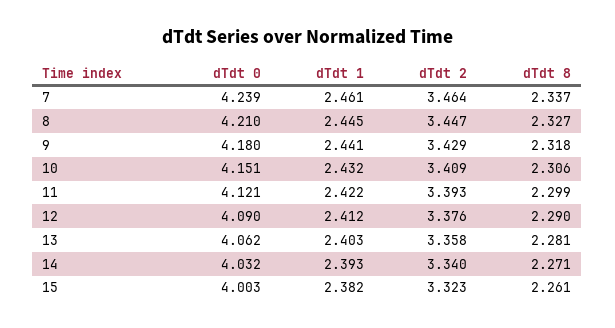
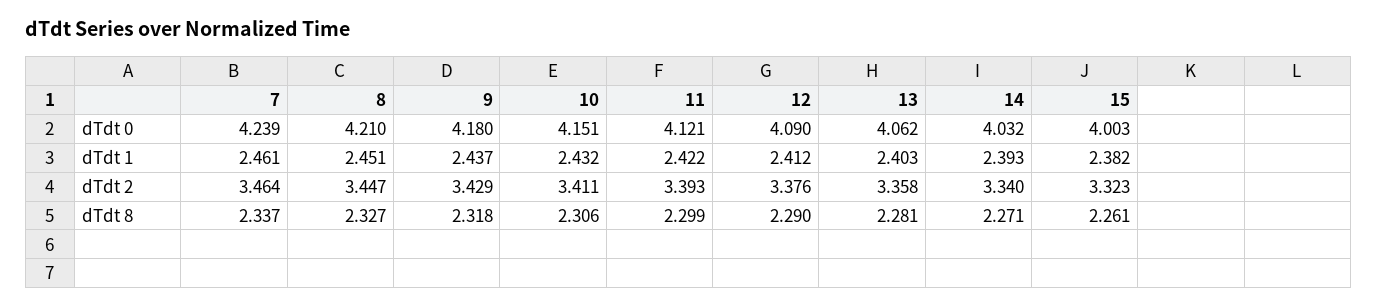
  {
    "dTdt 0": {
      "7": 4.239,
      "8": 4.21,
      "9": 4.18,
      "10": 4.151,
      "11": 4.121,
      "12": 4.09,
      "13": 4.062,
      "14": 4.032,
      "15": 4.003
    },
    "dTdt 1": {
      "7": 2.461,
-     "8": 2.445,
+     "8": 2.451,
-     "9": 2.441,
+     "9": 2.437,
      "10": 2.432,
      "11": 2.422,
      "12": 2.412,
      "13": 2.403,
      "14": 2.393,
      "15": 2.382
    },
    "dTdt 2": {
      "7": 3.464,
      "8": 3.447,
      "9": 3.429,
-     "10": 3.409,
+     "10": 3.411,
      "11": 3.393,
      "12": 3.376,
      "13": 3.358,
      "14": 3.34,
      "15": 3.323
    },
    "dTdt 8": {
      "7": 2.337,
      "8": 2.327,
      "9": 2.318,
      "10": 2.306,
      "11": 2.299,
      "12": 2.29,
      "13": 2.281,
      "14": 2.271,
      "15": 2.261
    }
  }

